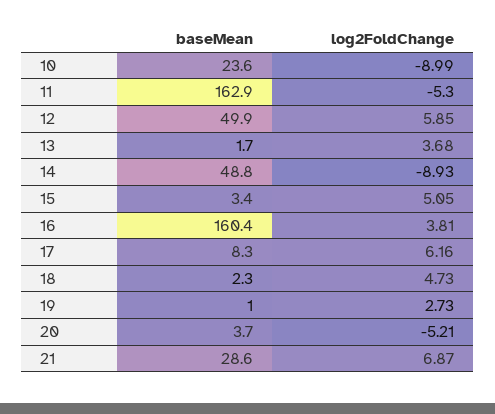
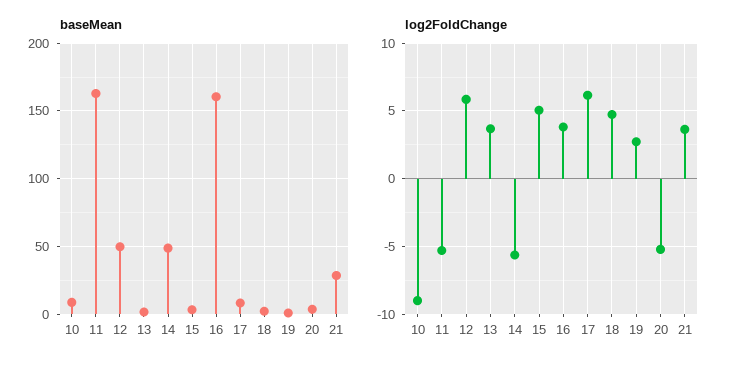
  {
    "baseMean": {
-     "10": 23.6,
+     "10": 10,
      "11": 162.9,
      "12": 49.9,
      "13": 1.7,
      "14": 48.8,
      "15": 3.4,
      "16": 160.4,
      "17": 8.3,
      "18": 2.3,
      "19": 1,
      "20": 3.7,
      "21": 28.6
    },
    "log2FoldChange": {
      "10": -8.99,
      "11": -5.3,
      "12": 5.85,
      "13": 3.68,
-     "14": -8.93,
+     "14": -5.5,
      "15": 5.05,
      "16": 3.81,
      "17": 6.16,
      "18": 4.73,
      "19": 2.73,
      "20": -5.21,
-     "21": 6.87
+     "21": 3.5
    }
  }

